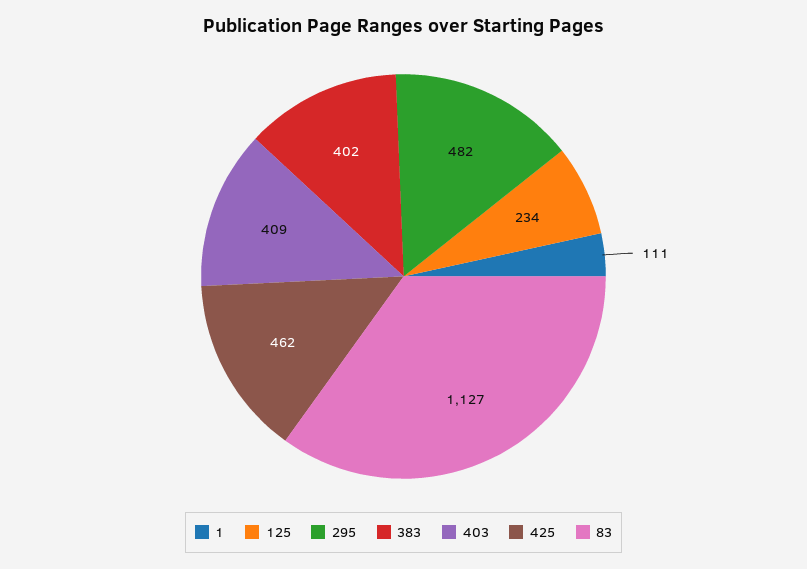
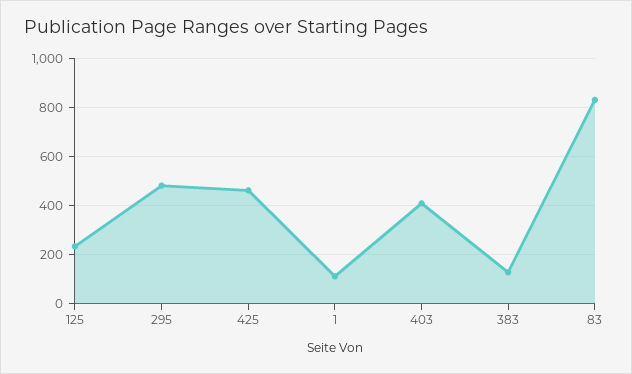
  {
    "1": 111,
    "125": 234,
    "295": 482,
-   "383": 402,
+   "383": 125,
    "403": 409,
    "425": 462,
-   "83": 1127
+   "83": 825
  }

